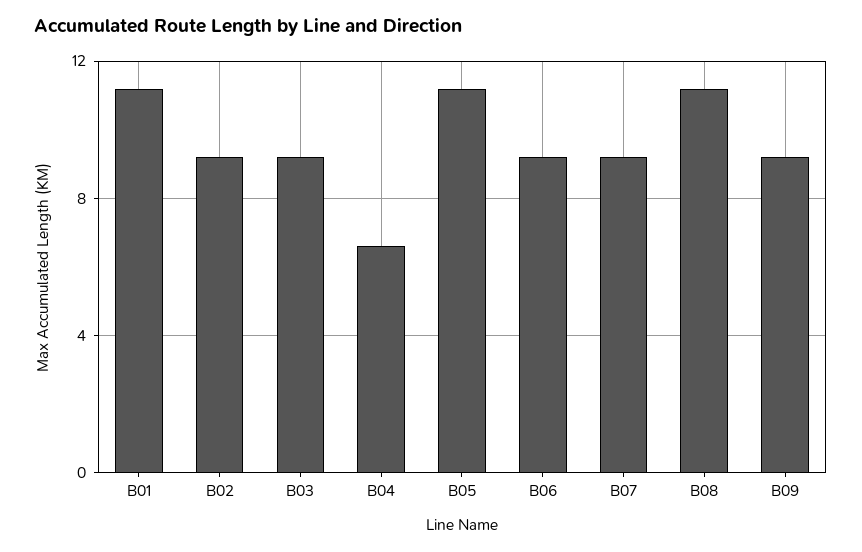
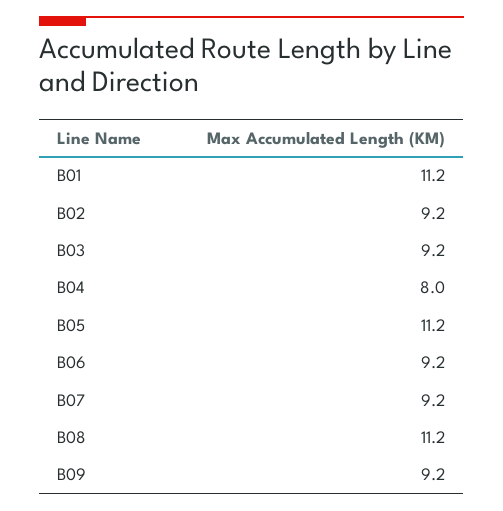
  {
    "B01": 11.2,
    "B02": 9.2,
    "B03": 9.2,
-   "B04": 6.5,
+   "B04": 8,
    "B05": 11.2,
    "B06": 9.2,
    "B07": 9.2,
    "B08": 11.2,
    "B09": 9.2
  }

